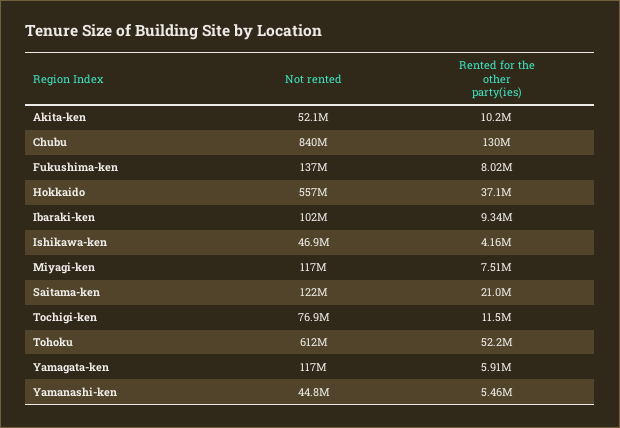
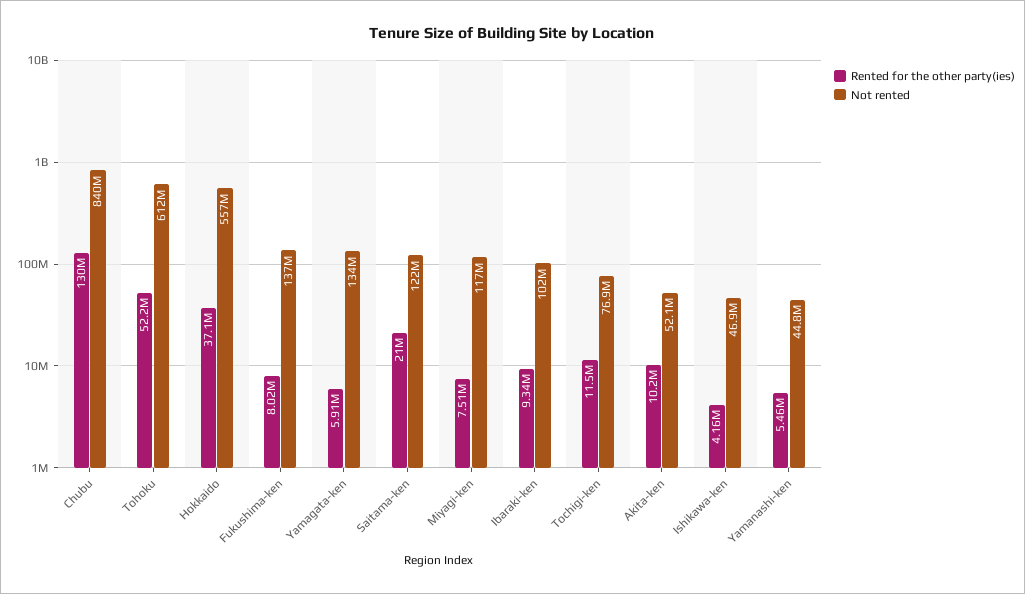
  {
    "Not rented": {
      "Akita-ken": 52100000,
      "Chubu": 840000000,
      "Fukushima-ken": 137000000,
      "Hokkaido": 557000000,
      "Ibaraki-ken": 102000000,
      "Ishikawa-ken": 46900000,
      "Miyagi-ken": 117000000,
      "Saitama-ken": 122000000,
      "Tochigi-ken": 76900000,
      "Tohoku": 612000000,
-     "Yamagata-ken": 117000000,
+     "Yamagata-ken": 134000000,
      "Yamanashi-ken": 44800000
    },
    "Rented for the other party(ies)": {
      "Akita-ken": 10200000,
      "Chubu": 130000000,
      "Fukushima-ken": 8020000,
      "Hokkaido": 37100000,
      "Ibaraki-ken": 9340000,
      "Ishikawa-ken": 4160000,
      "Miyagi-ken": 7510000,
      "Saitama-ken": 21000000,
      "Tochigi-ken": 11500000,
      "Tohoku": 52200000,
      "Yamagata-ken": 5910000,
      "Yamanashi-ken": 5460000
    }
  }

